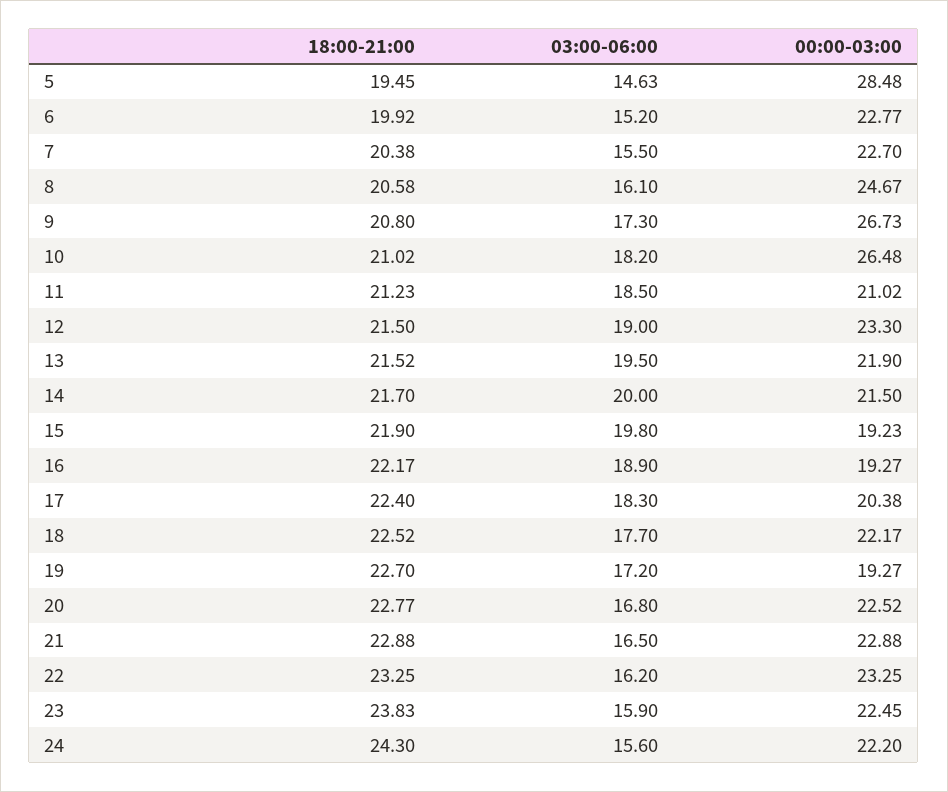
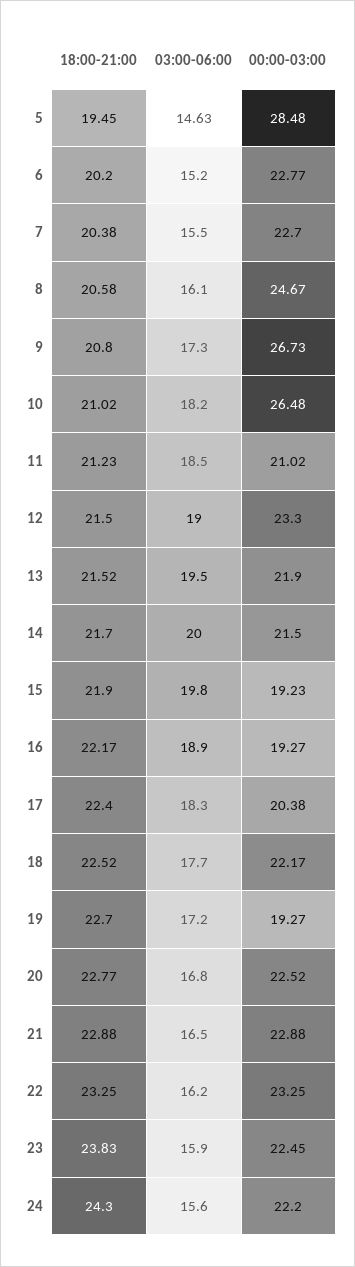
  {
    "18:00-21:00": {
      "5": 19.45,
-     "6": 19.92,
+     "6": 20.2,
      "7": 20.38,
      "8": 20.58,
      "9": 20.8,
      "10": 21.02,
      "11": 21.23,
      "12": 21.5,
      "13": 21.52,
      "14": 21.7,
      "15": 21.9,
      "16": 22.17,
      "17": 22.4,
      "18": 22.52,
      "19": 22.7,
      "20": 22.77,
      "21": 22.88,
      "22": 23.25,
      "23": 23.83,
      "24": 24.3
    },
    "03:00-06:00": {
      "5": 14.63,
      "6": 15.2,
      "7": 15.5,
      "8": 16.1,
      "9": 17.3,
      "10": 18.2,
      "11": 18.5,
      "12": 19,
      "13": 19.5,
      "14": 20,
      "15": 19.8,
      "16": 18.9,
      "17": 18.3,
      "18": 17.7,
      "19": 17.2,
      "20": 16.8,
      "21": 16.5,
      "22": 16.2,
      "23": 15.9,
      "24": 15.6
    },
    "00:00-03:00": {
      "5": 28.48,
      "6": 22.77,
      "7": 22.7,
      "8": 24.67,
      "9": 26.73,
      "10": 26.48,
      "11": 21.02,
      "12": 23.3,
      "13": 21.9,
      "14": 21.5,
      "15": 19.23,
      "16": 19.27,
      "17": 20.38,
      "18": 22.17,
      "19": 19.27,
      "20": 22.52,
      "21": 22.88,
      "22": 23.25,
      "23": 22.45,
      "24": 22.2
    }
  }

